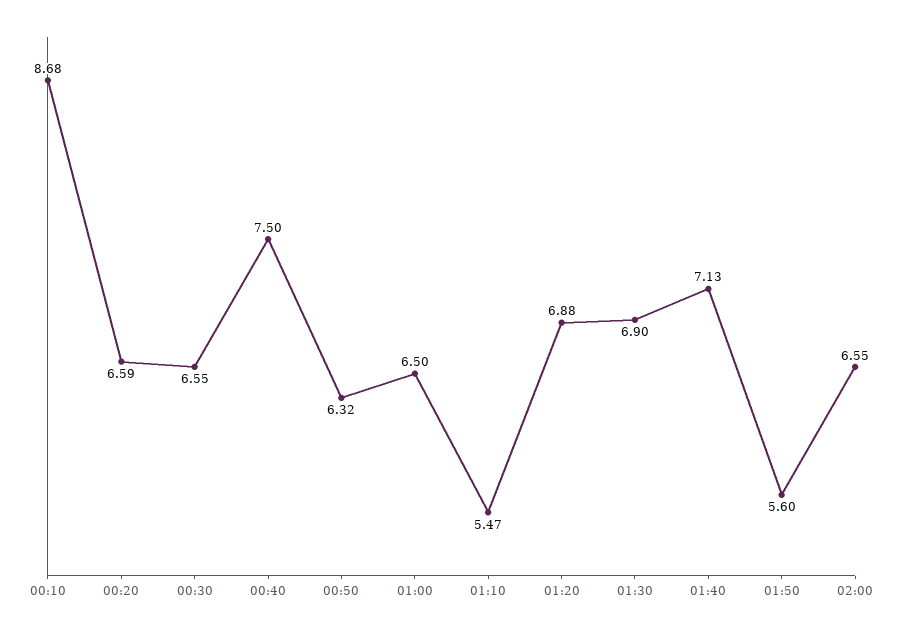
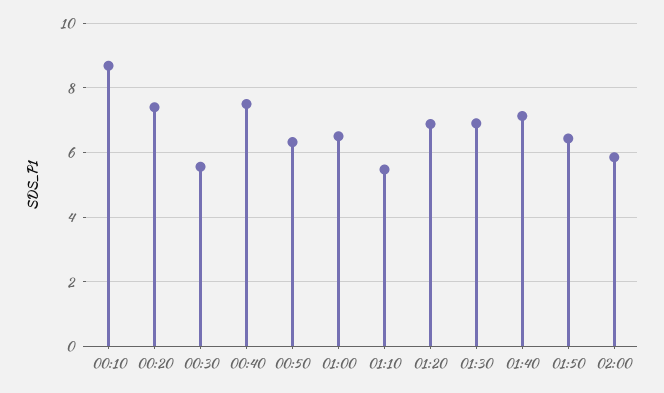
  {
    "00:10": 8.68,
-   "00:20": 6.59,
+   "00:20": 7.4,
-   "00:30": 6.55,
+   "00:30": 5.6,
    "00:40": 7.5,
    "00:50": 6.32,
    "01:00": 6.5,
    "01:10": 5.47,
    "01:20": 6.88,
    "01:30": 6.9,
    "01:40": 7.13,
-   "01:50": 5.6,
+   "01:50": 6.4,
-   "02:00": 6.55
+   "02:00": 5.8
  }

